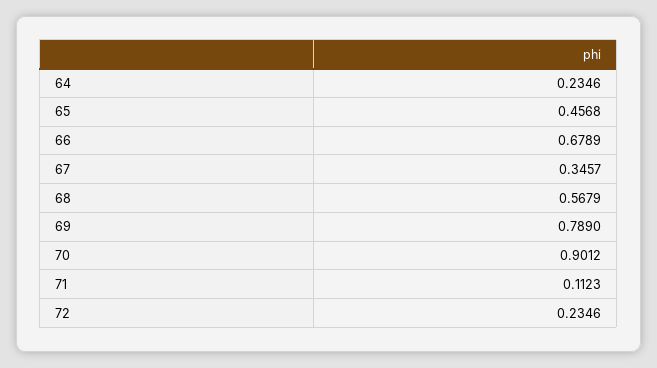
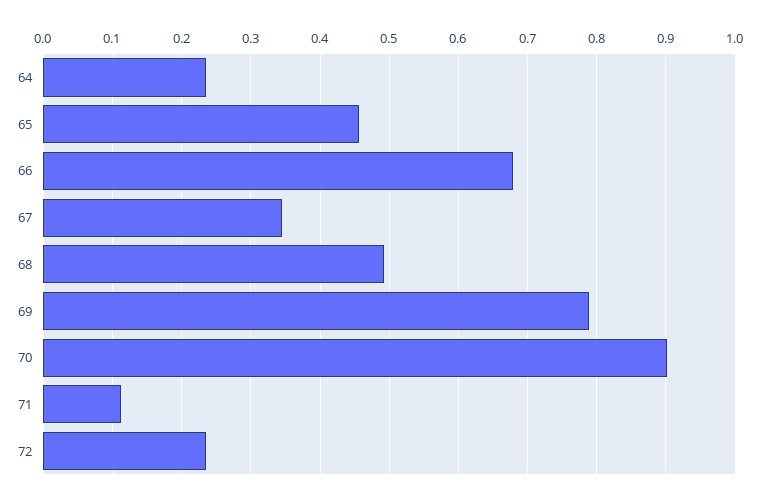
  {
    "64": 0.2346,
    "65": 0.4568,
    "66": 0.6789,
    "67": 0.3457,
-   "68": 0.5679,
+   "68": 0.49,
    "69": 0.789,
    "70": 0.9012,
    "71": 0.1123,
    "72": 0.2346
  }

